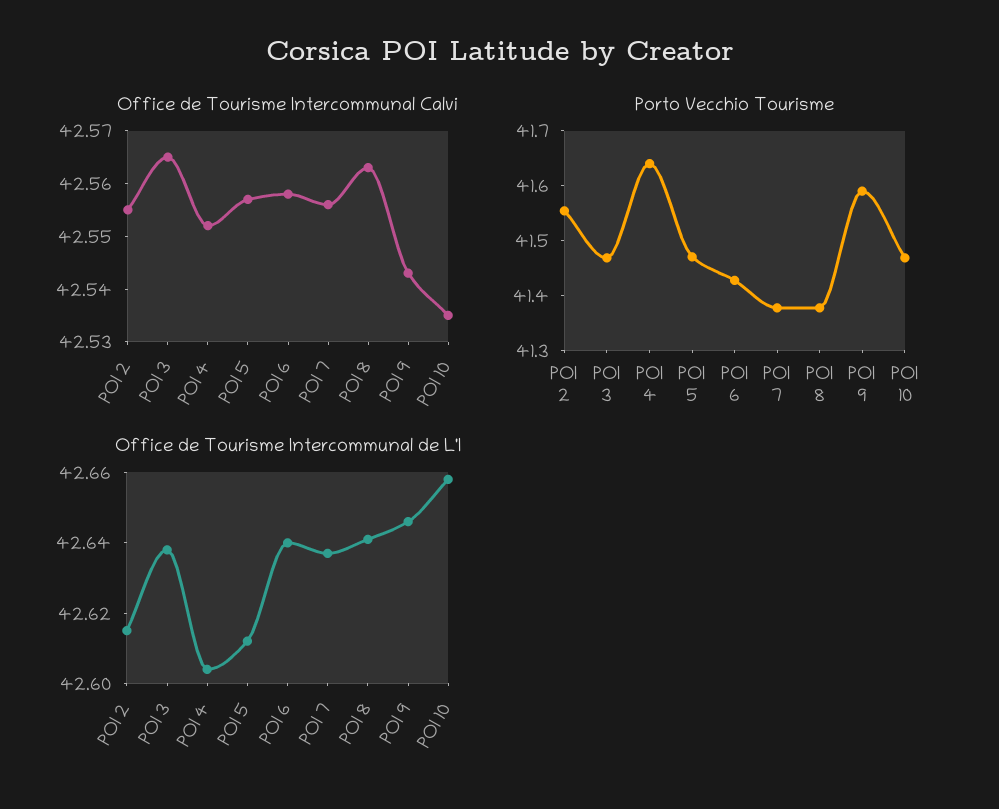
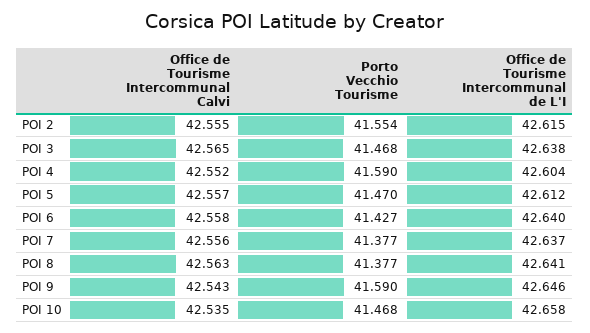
  {
    "Office de Tourisme Intercommunal Calvi": {
      "POI 2": 42.555,
      "POI 3": 42.565,
      "POI 4": 42.552,
      "POI 5": 42.557,
      "POI 6": 42.558,
      "POI 7": 42.556,
      "POI 8": 42.563,
      "POI 9": 42.543,
      "POI 10": 42.535
    },
    "Porto Vecchio Tourisme": {
      "POI 2": 41.554,
      "POI 3": 41.468,
-     "POI 4": 41.64,
+     "POI 4": 41.59,
      "POI 5": 41.47,
      "POI 6": 41.427,
      "POI 7": 41.377,
      "POI 8": 41.377,
      "POI 9": 41.59,
      "POI 10": 41.468
    },
    "Office de Tourisme Intercommunal de L'I": {
      "POI 2": 42.615,
      "POI 3": 42.638,
      "POI 4": 42.604,
      "POI 5": 42.612,
      "POI 6": 42.64,
      "POI 7": 42.637,
      "POI 8": 42.641,
      "POI 9": 42.646,
      "POI 10": 42.658
    }
  }

